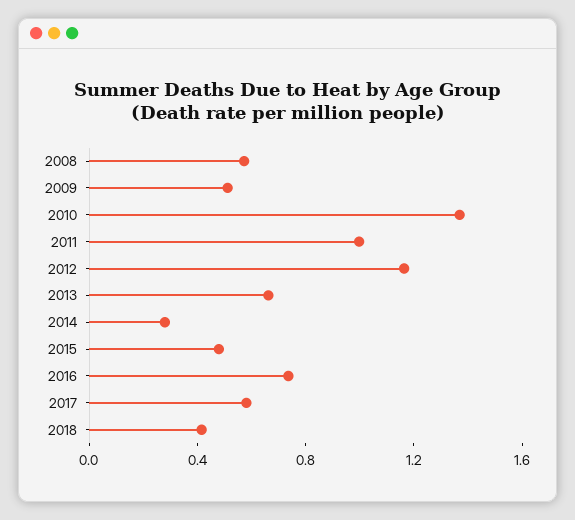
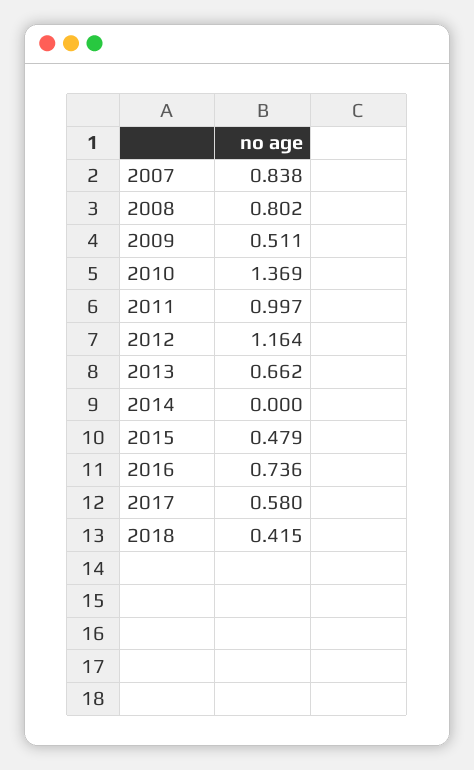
  {
-   "2008": 0.6,
+   "2008": 0.802,
    "2009": 0.511,
    "2010": 1.369,
    "2011": 0.997,
    "2012": 1.164,
    "2013": 0.662,
-   "2014": 0.3,
+   "2014": 0,
    "2015": 0.479,
    "2016": 0.736,
    "2017": 0.58,
-   "2018": 0.415
+   "2018": 0.415,
+   "2007": 0.838
  }

